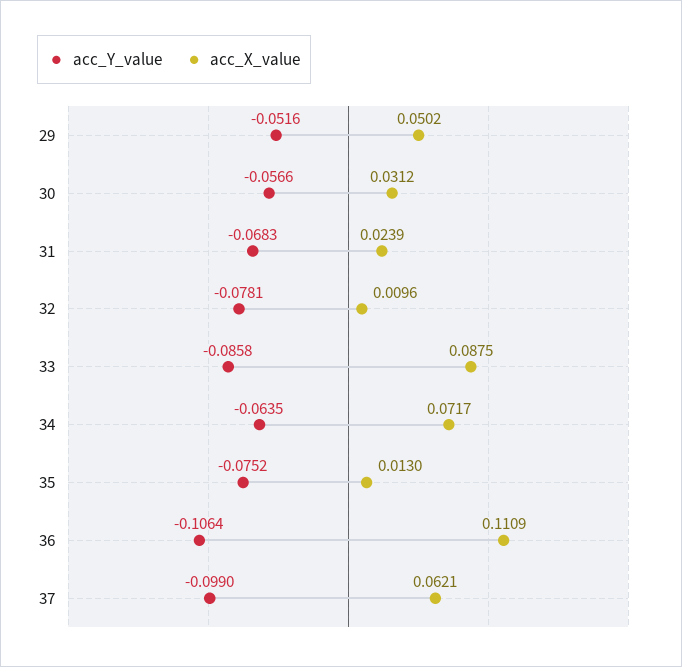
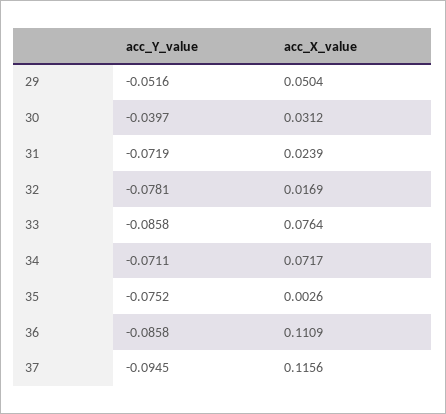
  {
    "acc_Y_value": {
      "29": -0.0516,
-     "30": -0.0566,
+     "30": -0.0397,
-     "31": -0.0683,
+     "31": -0.0719,
      "32": -0.0781,
      "33": -0.0858,
-     "34": -0.0635,
+     "34": -0.0711,
      "35": -0.0752,
-     "36": -0.1064,
+     "36": -0.0858,
-     "37": -0.099
+     "37": -0.0945
    },
    "acc_X_value": {
-     "29": 0.0502,
+     "29": 0.0504,
      "30": 0.0312,
      "31": 0.0239,
-     "32": 0.0096,
+     "32": 0.0169,
-     "33": 0.0875,
+     "33": 0.0764,
      "34": 0.0717,
-     "35": 0.013,
+     "35": 0.0026,
      "36": 0.1109,
-     "37": 0.0621
+     "37": 0.1156
    }
  }

